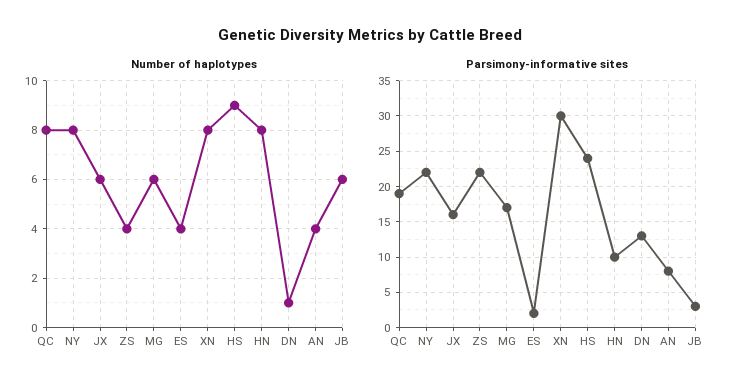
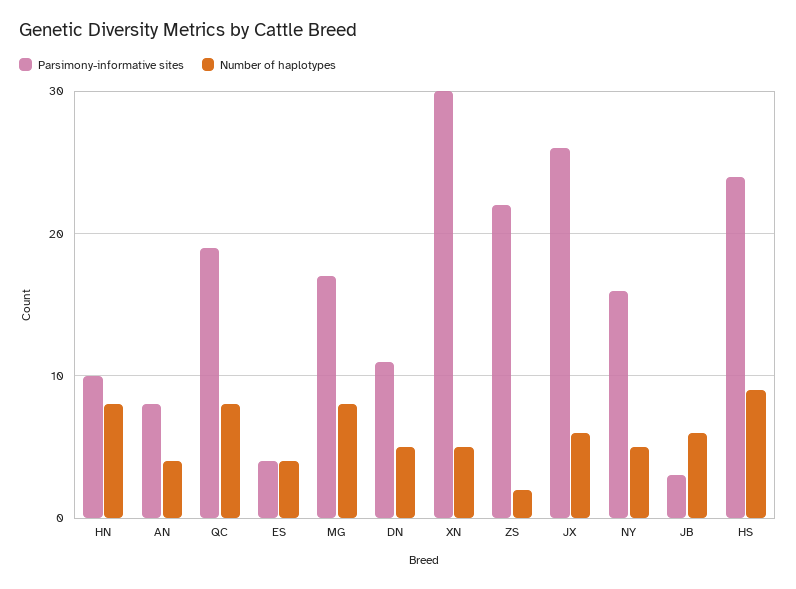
  {
    "Number of haplotypes": {
      "QC": 8,
-     "NY": 8,
+     "NY": 5,
      "JX": 6,
-     "ZS": 4,
+     "ZS": 2,
-     "MG": 6,
+     "MG": 8,
      "ES": 4,
-     "XN": 8,
+     "XN": 5,
      "HS": 9,
      "HN": 8,
-     "DN": 1,
+     "DN": 5,
      "AN": 4,
      "JB": 6
    },
    "Parsimony-informative sites": {
      "QC": 19,
-     "NY": 22,
+     "NY": 16,
-     "JX": 16,
+     "JX": 26,
      "ZS": 22,
      "MG": 17,
-     "ES": 2,
+     "ES": 4,
      "XN": 30,
      "HS": 24,
      "HN": 10,
-     "DN": 13,
+     "DN": 11,
      "AN": 8,
      "JB": 3
    }
  }

